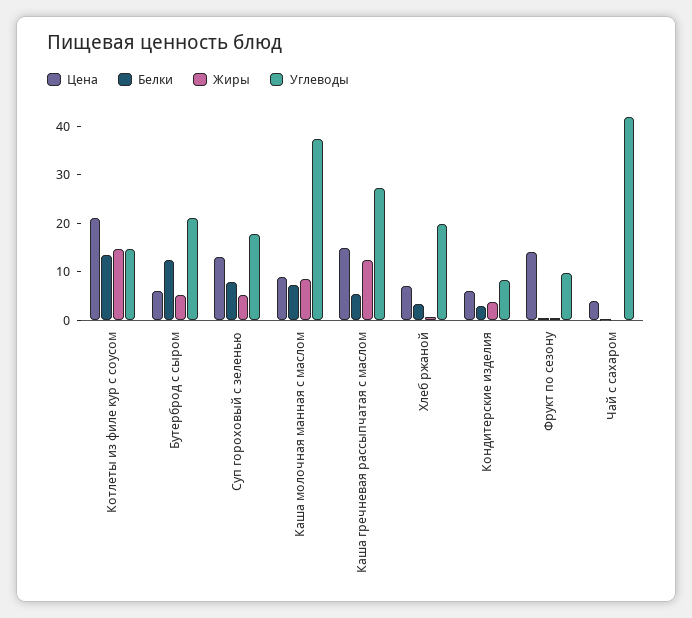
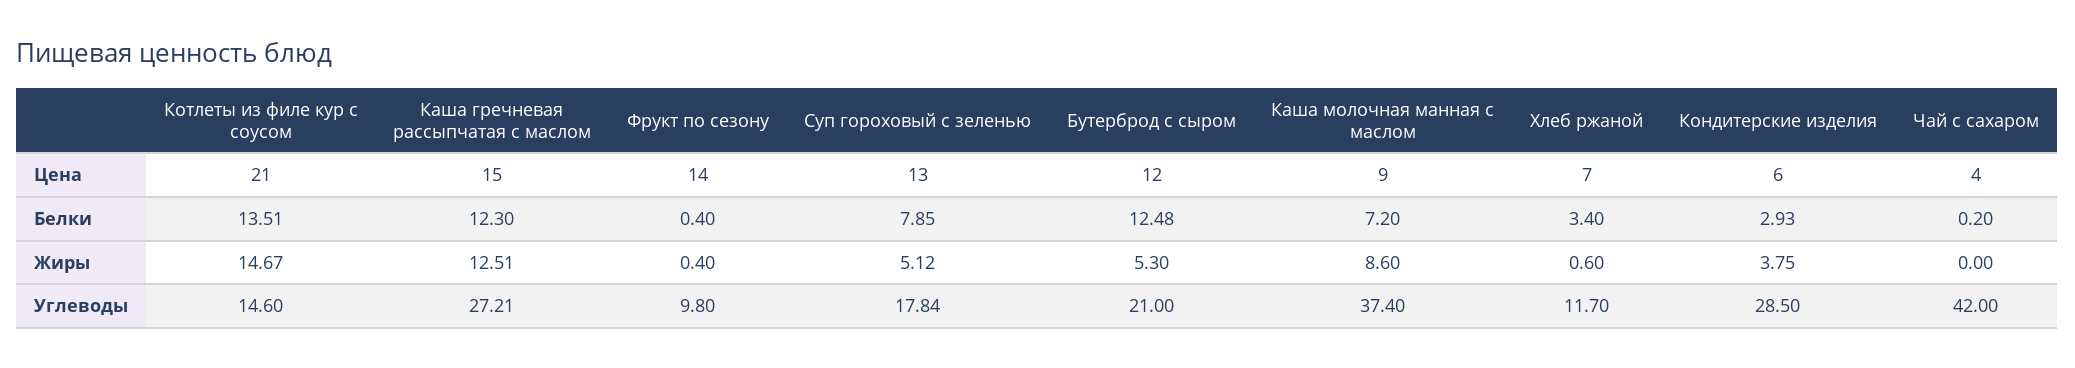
  {
    "Цена": {
      "Котлеты из филе кур с соусом": 21,
-     "Бутерброд с сыром": 6,
+     "Бутерброд с сыром": 12,
      "Суп гороховый с зеленью": 13,
      "Каша молочная манная с маслом": 9,
      "Каша гречневая рассыпчатая с маслом": 15,
      "Хлеб ржаной": 7,
      "Кондитерские изделия": 6,
      "Фрукт по сезону": 14,
      "Чай с сахаром": 4
    },
    "Белки": {
      "Котлеты из филе кур с соусом": 13.51,
      "Бутерброд с сыром": 12.48,
      "Суп гороховый с зеленью": 7.85,
      "Каша молочная манная с маслом": 7.2,
-     "Каша гречневая рассыпчатая с маслом": 6,
+     "Каша гречневая рассыпчатая с маслом": 12.3,
      "Хлеб ржаной": 3.4,
      "Кондитерские изделия": 2.93,
      "Фрукт по сезону": 0.4,
      "Чай с сахаром": 0.2
    },
    "Жиры": {
      "Котлеты из филе кур с соусом": 14.67,
      "Бутерброд с сыром": 5.3,
      "Суп гороховый с зеленью": 5.12,
      "Каша молочная манная с маслом": 8.6,
      "Каша гречневая рассыпчатая с маслом": 12.51,
      "Хлеб ржаной": 0.6,
      "Кондитерские изделия": 3.75,
      "Фрукт по сезону": 0.4,
      "Чай с сахаром": 0
    },
    "Углеводы": {
      "Котлеты из филе кур с соусом": 14.6,
      "Бутерброд с сыром": 21,
      "Суп гороховый с зеленью": 17.84,
      "Каша молочная манная с маслом": 37.4,
      "Каша гречневая рассыпчатая с маслом": 27.21,
-     "Хлеб ржаной": 20,
+     "Хлеб ржаной": 11.7,
-     "Кондитерские изделия": 8,
+     "Кондитерские изделия": 28.5,
      "Фрукт по сезону": 9.8,
      "Чай с сахаром": 42
    }
  }

